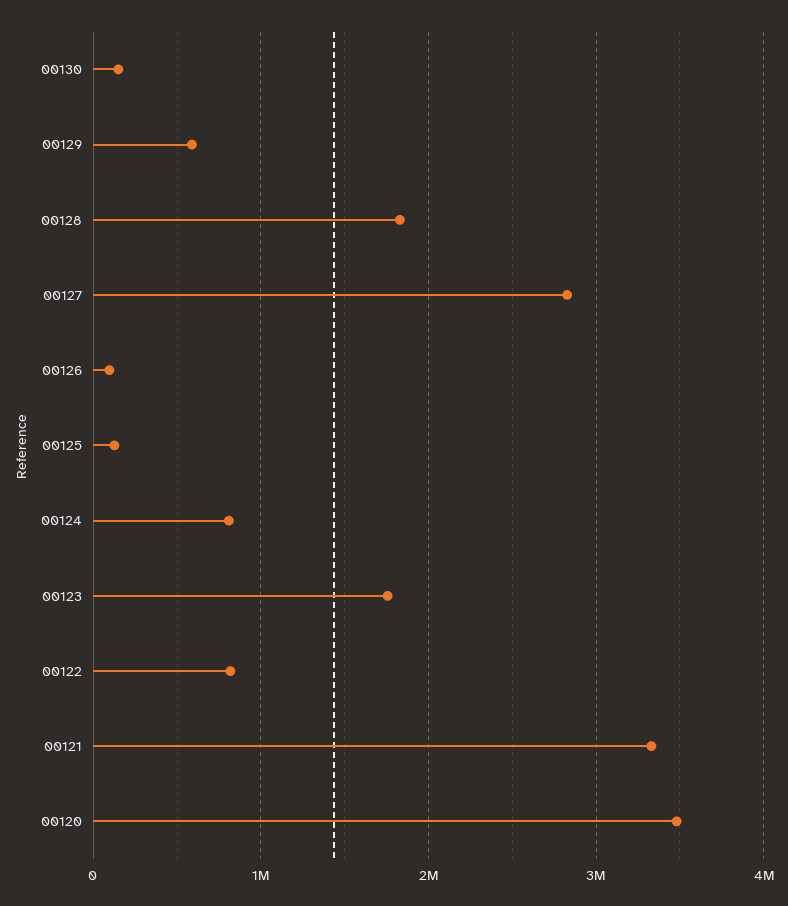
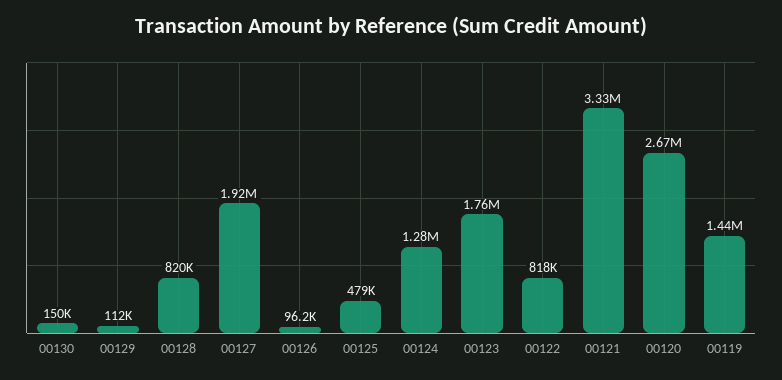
  {
    "00130": 150000,
-   "00129": 600000,
+   "00129": 112000,
-   "00128": 1800000,
+   "00128": 820000,
-   "00127": 2800000,
+   "00127": 1920000,
    "00126": 96200,
-   "00125": 100000,
+   "00125": 479000,
-   "00124": 800000,
+   "00124": 1280000,
    "00123": 1760000,
    "00122": 818000,
    "00121": 3330000,
-   "00120": 3500000
+   "00120": 2670000,
+   "00119": 1440000
  }

